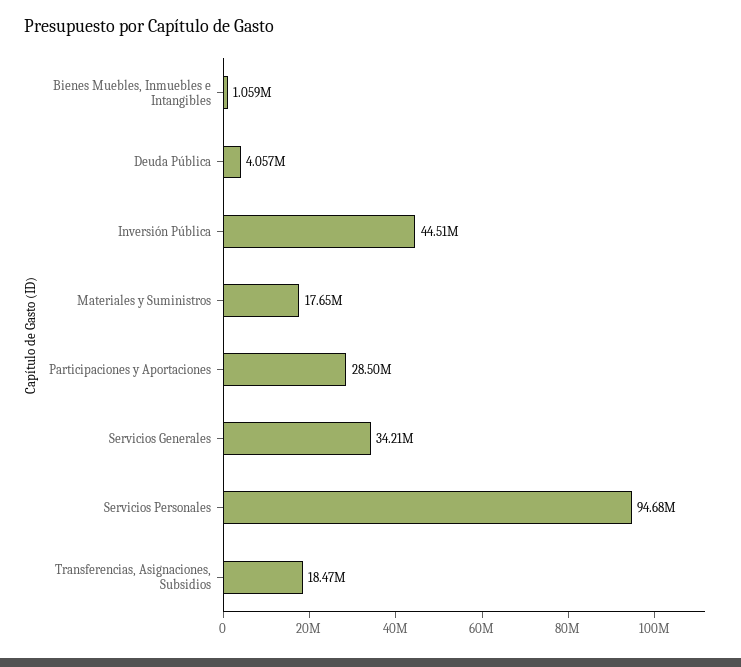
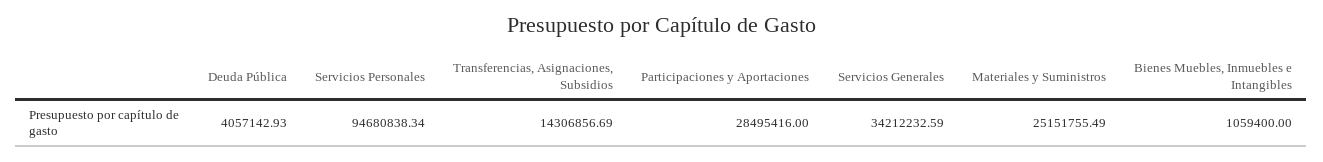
  {
    "Bienes Muebles, Inmuebles e Intangibles": 1059400,
    "Deuda Pública": 4057142.93,
-   "Inversión Pública": 44510000,
-   "Materiales y Suministros": 17650000,
+   "Materiales y Suministros": 25151755.49,
    "Participaciones y Aportaciones": 28495416,
    "Servicios Generales": 34212232.59,
    "Servicios Personales": 94680838.34,
-   "Transferencias, Asignaciones, Subsidios": 18470000
+   "Transferencias, Asignaciones, Subsidios": 14306856.69
  }

